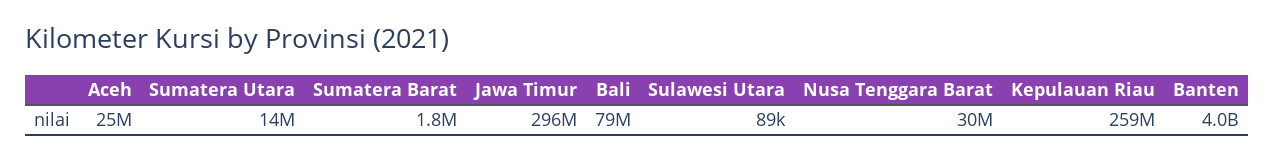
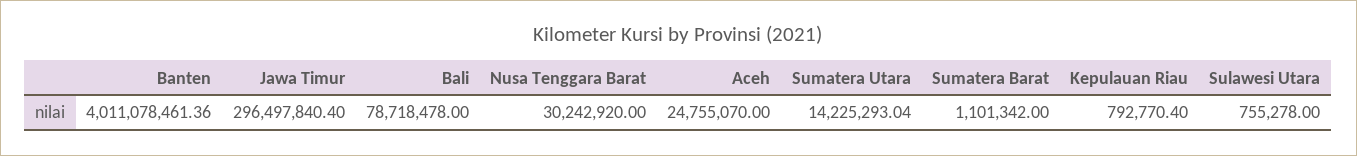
  {
    "Aceh": 24755070,
    "Sumatera Utara": 14225293.04,
-   "Sumatera Barat": 1800000,
+   "Sumatera Barat": 1101342,
    "Jawa Timur": 296497840.4,
    "Bali": 78718478,
-   "Sulawesi Utara": 89000,
+   "Sulawesi Utara": 755278,
    "Nusa Tenggara Barat": 30242920,
-   "Kepulauan Riau": 259000000,
+   "Kepulauan Riau": 792770.4,
    "Banten": 4011078461.36
  }

